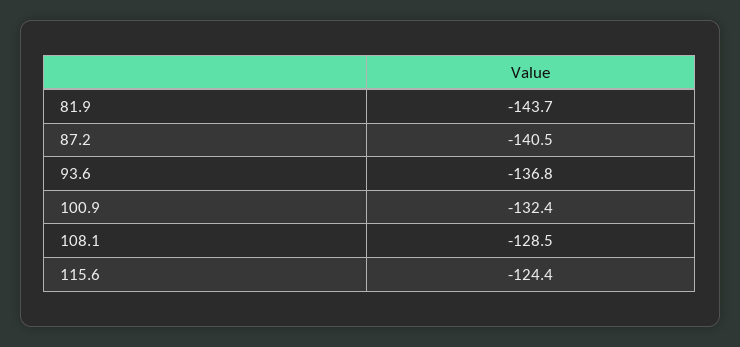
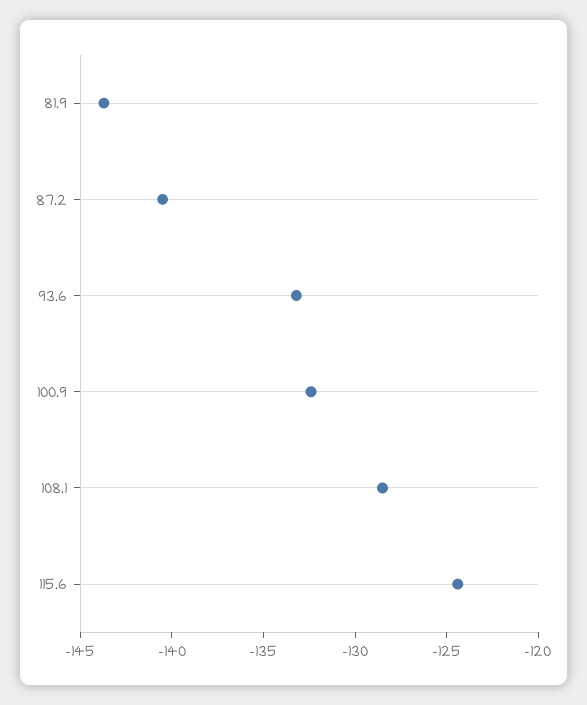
  {
    "81.9": -143.7,
    "87.2": -140.5,
-   "93.6": -136.8,
+   "93.6": -133,
    "100.9": -132.4,
    "108.1": -128.5,
    "115.6": -124.4
  }

